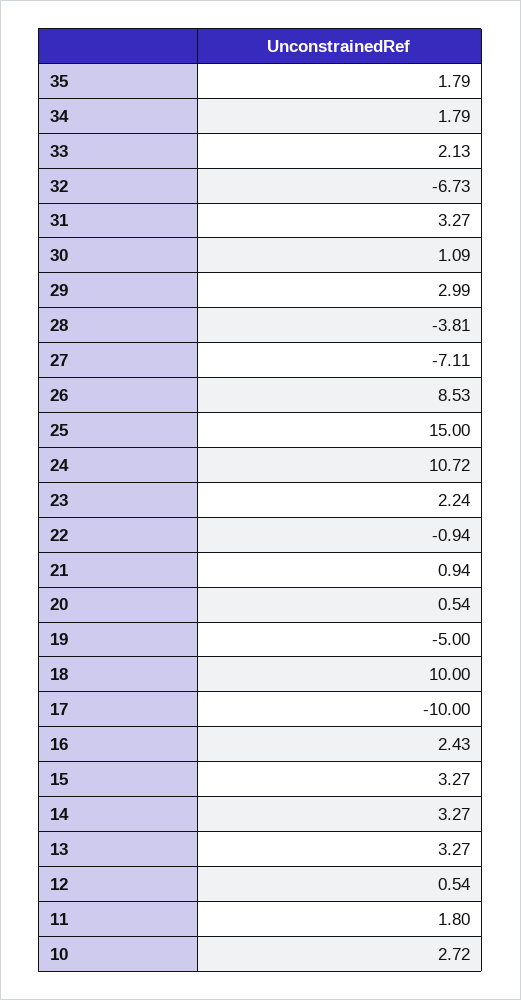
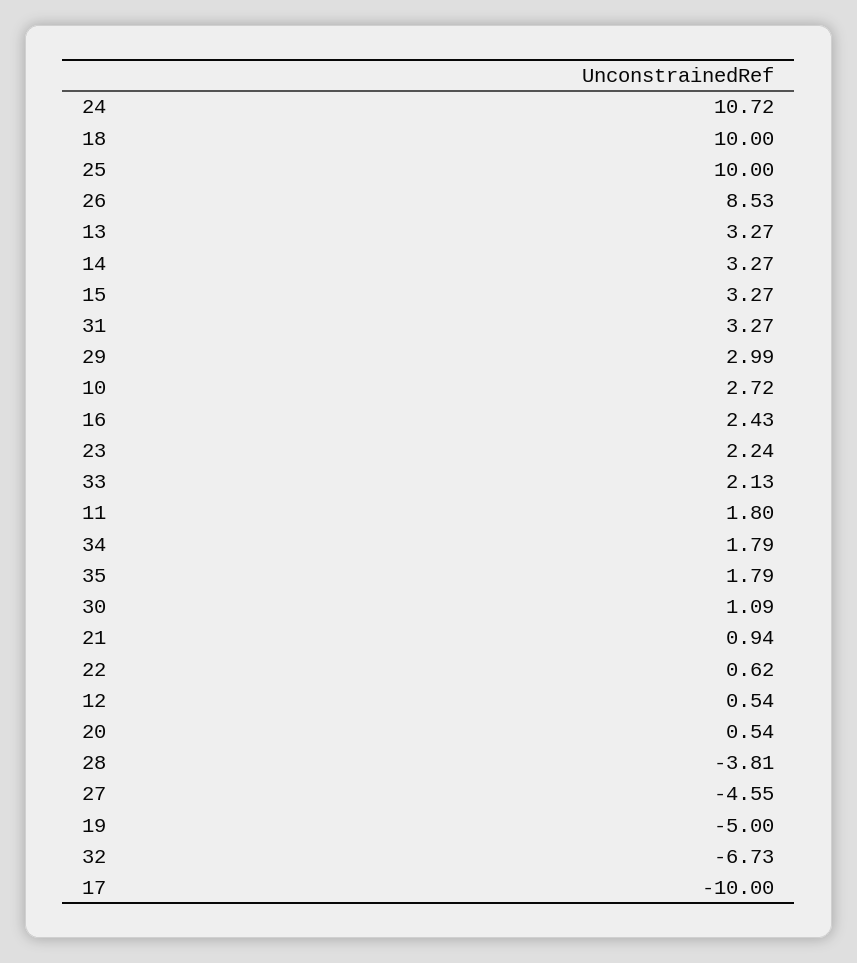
  {
    "35": 1.79,
    "34": 1.79,
    "33": 2.13,
    "32": -6.73,
    "31": 3.27,
    "30": 1.09,
    "29": 2.99,
    "28": -3.81,
-   "27": -7.11,
+   "27": -4.55,
    "26": 8.53,
-   "25": 15,
+   "25": 10,
    "24": 10.72,
    "23": 2.24,
-   "22": -0.94,
+   "22": 0.62,
    "21": 0.94,
    "20": 0.54,
    "19": -5,
    "18": 10,
    "17": -10,
    "16": 2.43,
    "15": 3.27,
    "14": 3.27,
    "13": 3.27,
    "12": 0.54,
    "11": 1.8,
    "10": 2.72
  }

